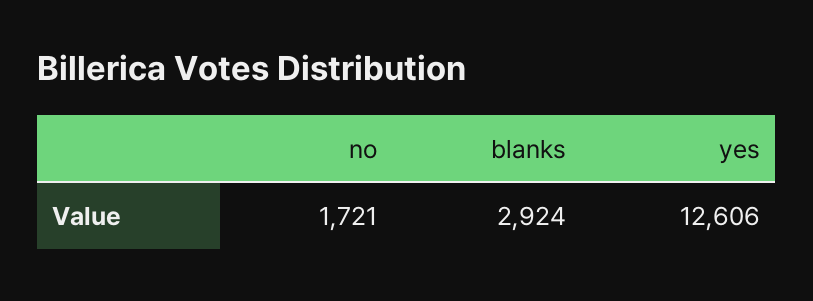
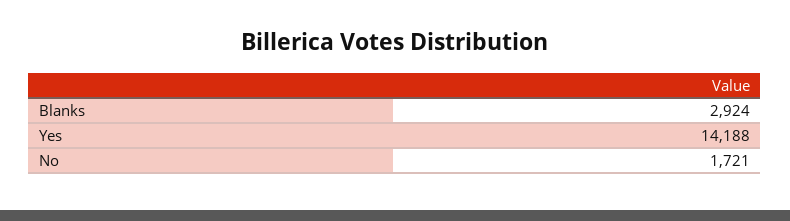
  {
    "no": 1721,
    "blanks": 2924,
-   "yes": 12606
+   "yes": 14188
  }

